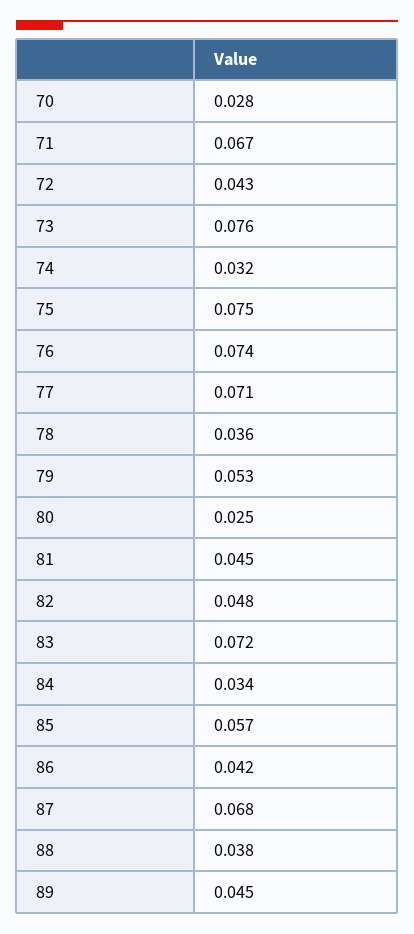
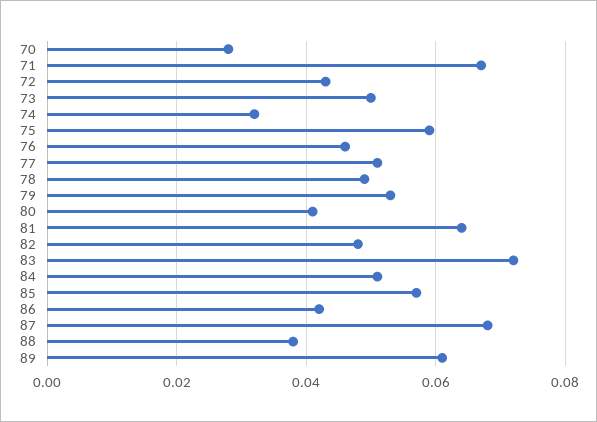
  {
    "70": 0.028,
    "71": 0.067,
    "72": 0.043,
-   "73": 0.076,
+   "73": 0.05,
    "74": 0.032,
-   "75": 0.075,
+   "75": 0.06,
-   "76": 0.074,
+   "76": 0.045,
-   "77": 0.071,
+   "77": 0.05,
-   "78": 0.036,
+   "78": 0.05,
    "79": 0.053,
-   "80": 0.025,
+   "80": 0.04,
-   "81": 0.045,
+   "81": 0.065,
    "82": 0.048,
    "83": 0.072,
-   "84": 0.034,
+   "84": 0.05,
    "85": 0.057,
    "86": 0.042,
    "87": 0.068,
    "88": 0.038,
-   "89": 0.045
+   "89": 0.06
  }

